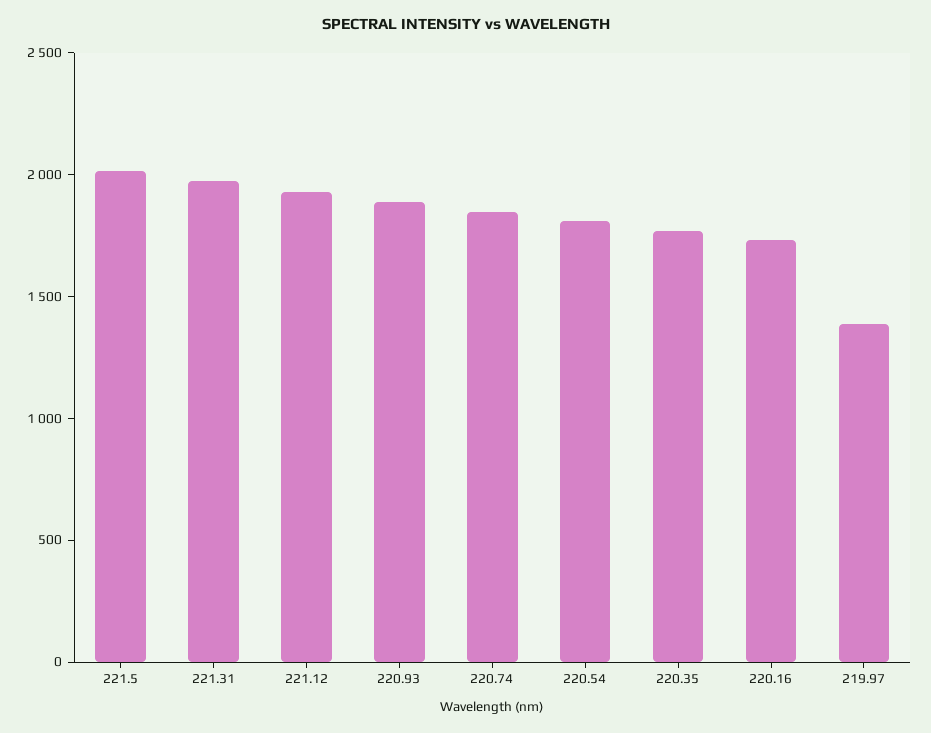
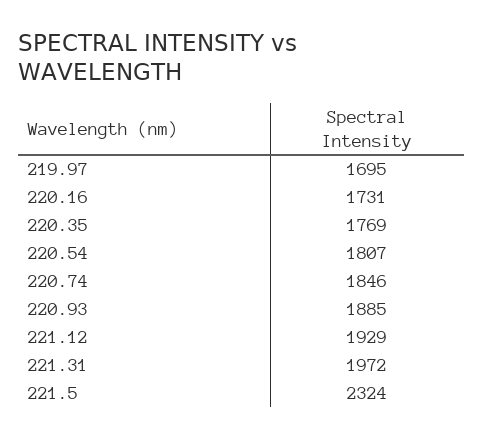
  {
-   "221.5": 2000,
+   "221.5": 2324,
    "221.31": 1972,
    "221.12": 1929,
    "220.93": 1885,
    "220.74": 1846,
    "220.54": 1807,
    "220.35": 1769,
    "220.16": 1731,
-   "219.97": 1400
+   "219.97": 1695
  }

